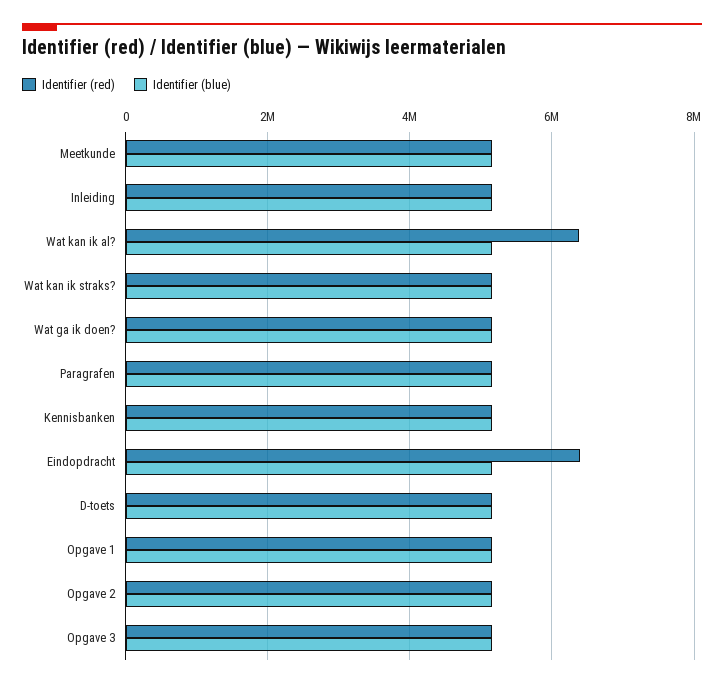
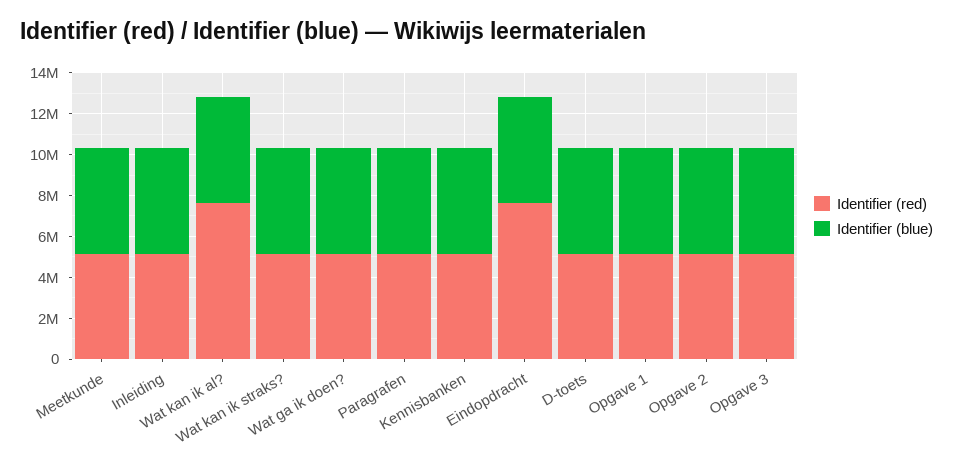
  {
    "Identifier (red)": {
      "Meetkunde": 5200000,
      "Inleiding": 5200000,
-     "Wat kan ik al?": 6400000,
+     "Wat kan ik al?": 7500000,
      "Wat kan ik straks?": 5200000,
      "Wat ga ik doen?": 5200000,
      "Paragrafen": 5200000,
      "Kennisbanken": 5200000,
-     "Eindopdracht": 6400000,
+     "Eindopdracht": 7500000,
      "D-toets": 5200000,
      "Opgave 1": 5200000,
      "Opgave 2": 5200000,
      "Opgave 3": 5200000
    },
    "Identifier (blue)": {
      "Meetkunde": 5200000,
      "Inleiding": 5200000,
      "Wat kan ik al?": 5200000,
      "Wat kan ik straks?": 5200000,
      "Wat ga ik doen?": 5200000,
      "Paragrafen": 5200000,
      "Kennisbanken": 5200000,
      "Eindopdracht": 5200000,
      "D-toets": 5200000,
      "Opgave 1": 5200000,
      "Opgave 2": 5200000,
      "Opgave 3": 5200000
    }
  }

